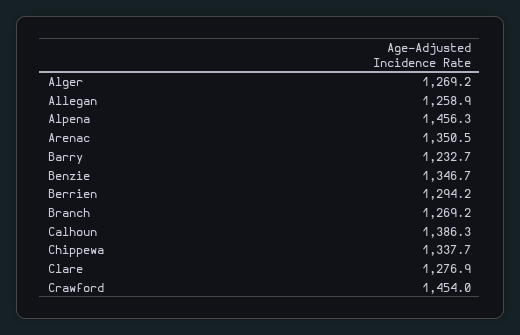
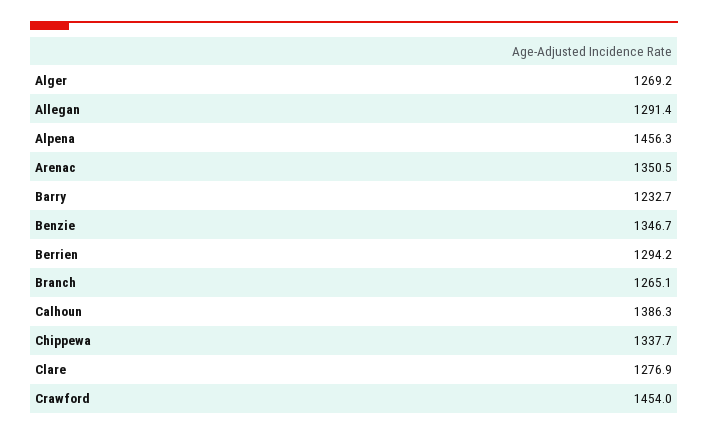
  {
    "Alger": 1269.2,
-   "Allegan": 1258.9,
+   "Allegan": 1291.4,
    "Alpena": 1456.3,
    "Arenac": 1350.5,
    "Barry": 1232.7,
    "Benzie": 1346.7,
    "Berrien": 1294.2,
-   "Branch": 1269.2,
+   "Branch": 1265.1,
    "Calhoun": 1386.3,
    "Chippewa": 1337.7,
    "Clare": 1276.9,
    "Crawford": 1454
  }

